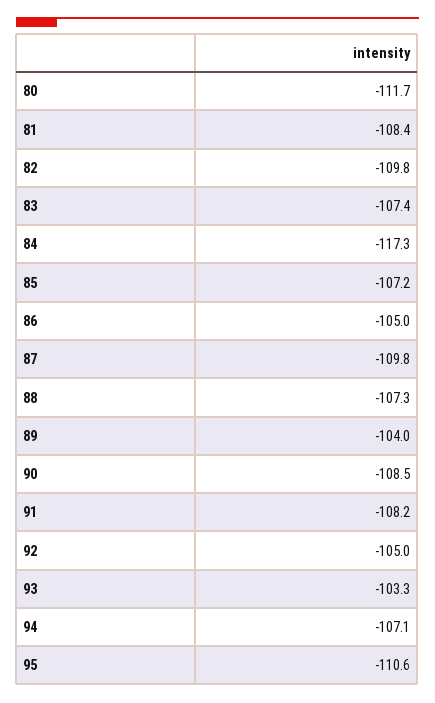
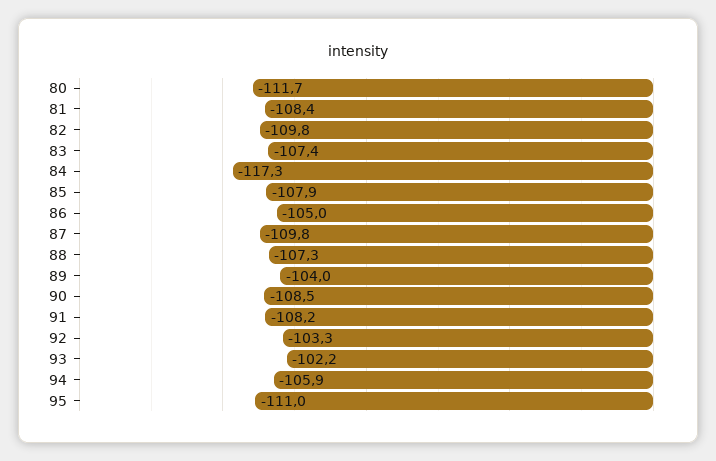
  {
    "80": -111.7,
    "81": -108.4,
    "82": -109.8,
    "83": -107.4,
    "84": -117.3,
-   "85": -107.2,
+   "85": -107.9,
    "86": -105,
    "87": -109.8,
    "88": -107.3,
    "89": -104,
    "90": -108.5,
    "91": -108.2,
-   "92": -105,
+   "92": -103.3,
-   "93": -103.3,
+   "93": -102.2,
-   "94": -107.1,
+   "94": -105.9,
-   "95": -110.6
+   "95": -111
  }

